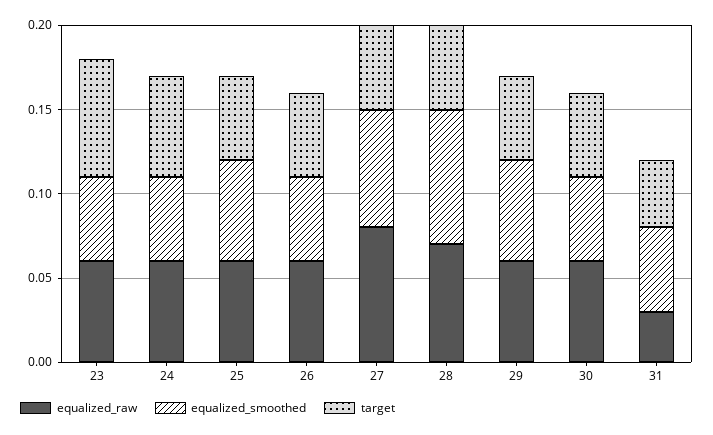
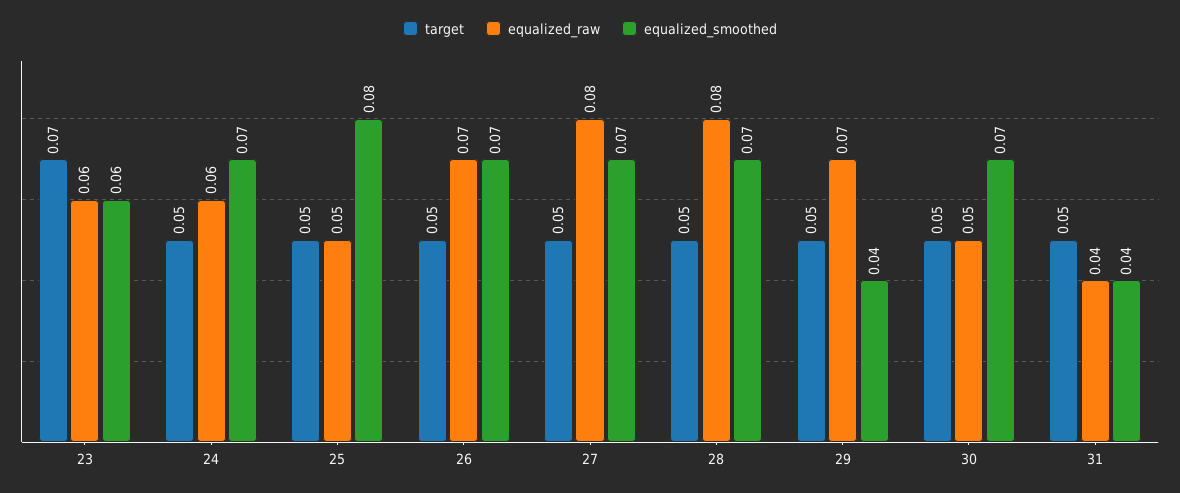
  {
    "equalized_raw": {
      "23": 0.06,
      "24": 0.06,
-     "25": 0.06,
+     "25": 0.05,
-     "26": 0.06,
+     "26": 0.07,
      "27": 0.08,
-     "28": 0.07,
+     "28": 0.08,
-     "29": 0.06,
+     "29": 0.07,
-     "30": 0.06,
+     "30": 0.05,
-     "31": 0.03
+     "31": 0.04
    },
    "equalized_smoothed": {
-     "23": 0.05,
+     "23": 0.06,
-     "24": 0.05,
+     "24": 0.07,
-     "25": 0.06,
+     "25": 0.08,
-     "26": 0.05,
+     "26": 0.07,
      "27": 0.07,
-     "28": 0.08,
+     "28": 0.07,
-     "29": 0.06,
+     "29": 0.04,
-     "30": 0.05,
+     "30": 0.07,
-     "31": 0.05
+     "31": 0.04
    },
    "target": {
      "23": 0.07,
-     "24": 0.06,
+     "24": 0.05,
      "25": 0.05,
      "26": 0.05,
      "27": 0.05,
      "28": 0.05,
      "29": 0.05,
      "30": 0.05,
-     "31": 0.04
+     "31": 0.05
    }
  }

